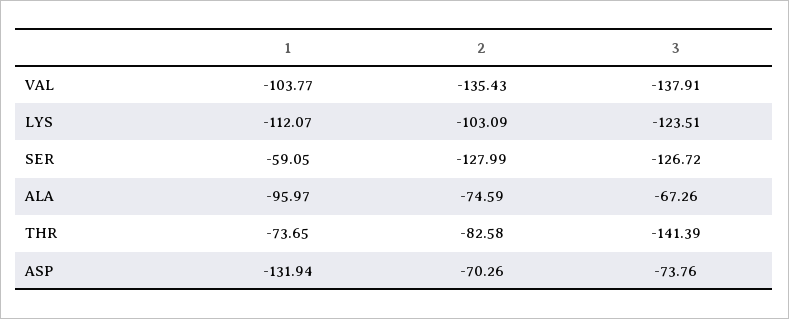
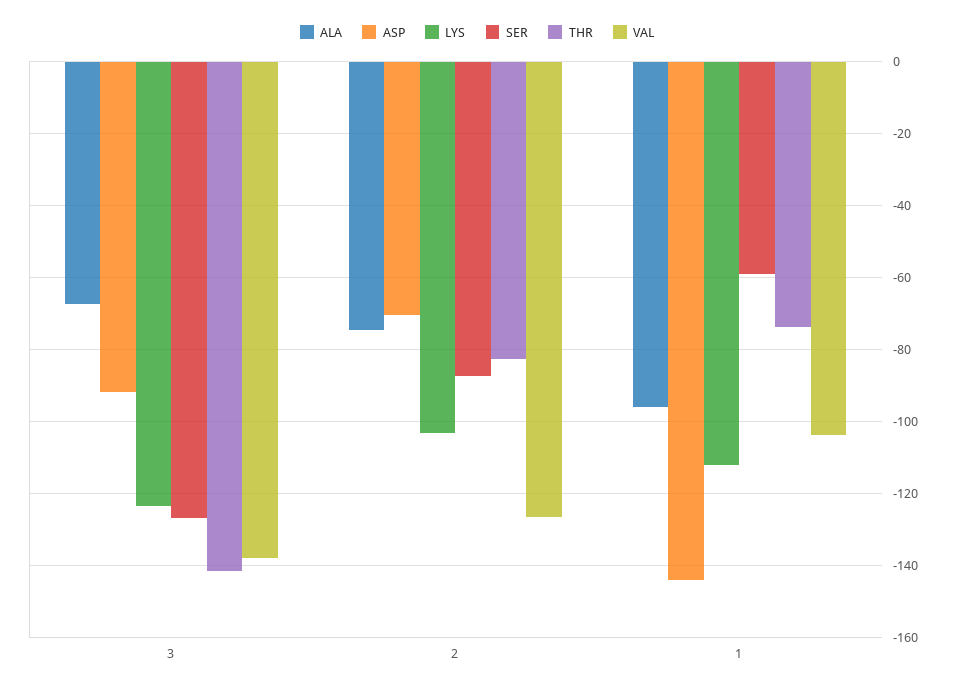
  {
    "VAL": {
      "1": -103.77,
-     "2": -135.43,
+     "2": -126,
      "3": -137.91
    },
    "LYS": {
      "1": -112.07,
      "2": -103.09,
      "3": -123.51
    },
    "SER": {
      "1": -59.05,
-     "2": -127.99,
+     "2": -88,
      "3": -126.72
    },
    "ALA": {
      "1": -95.97,
      "2": -74.59,
      "3": -67.26
    },
    "THR": {
      "1": -73.65,
      "2": -82.58,
      "3": -141.39
    },
    "ASP": {
-     "1": -131.94,
+     "1": -144,
      "2": -70.26,
-     "3": -73.76
+     "3": -92
    }
  }

